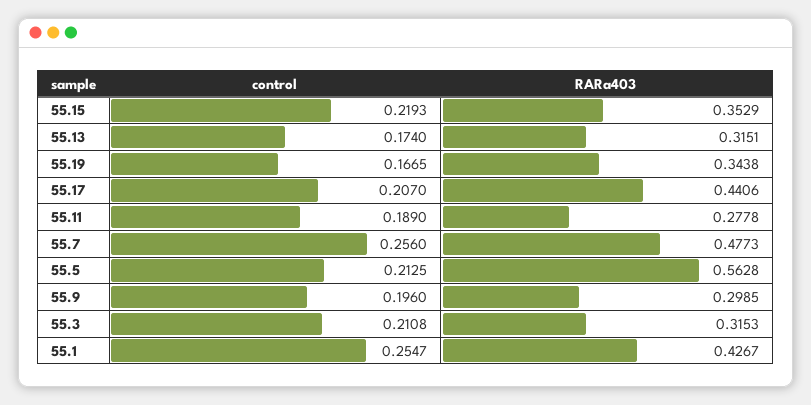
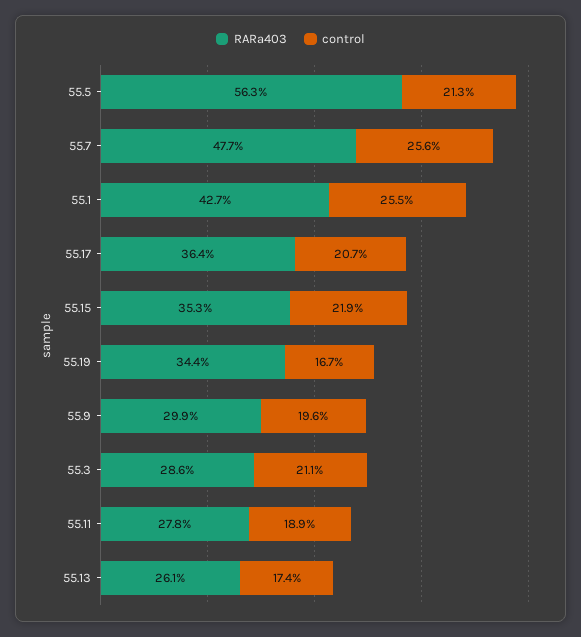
  {
    "control": {
      "55.15": 0.2193,
      "55.13": 0.174,
      "55.19": 0.1665,
      "55.17": 0.207,
      "55.11": 0.189,
      "55.7": 0.256,
      "55.5": 0.2125,
      "55.9": 0.196,
      "55.3": 0.2108,
      "55.1": 0.2547
    },
    "RARa403": {
      "55.15": 0.3529,
-     "55.13": 0.3151,
+     "55.13": 0.261,
      "55.19": 0.3438,
-     "55.17": 0.4406,
+     "55.17": 0.364,
      "55.11": 0.2778,
      "55.7": 0.4773,
      "55.5": 0.5628,
      "55.9": 0.2985,
-     "55.3": 0.3153,
+     "55.3": 0.286,
      "55.1": 0.4267
    }
  }

